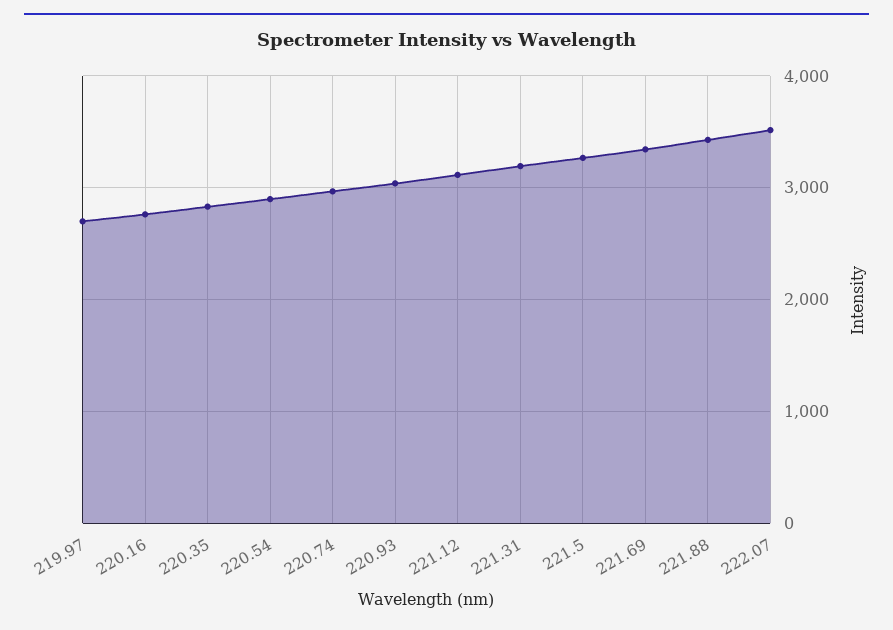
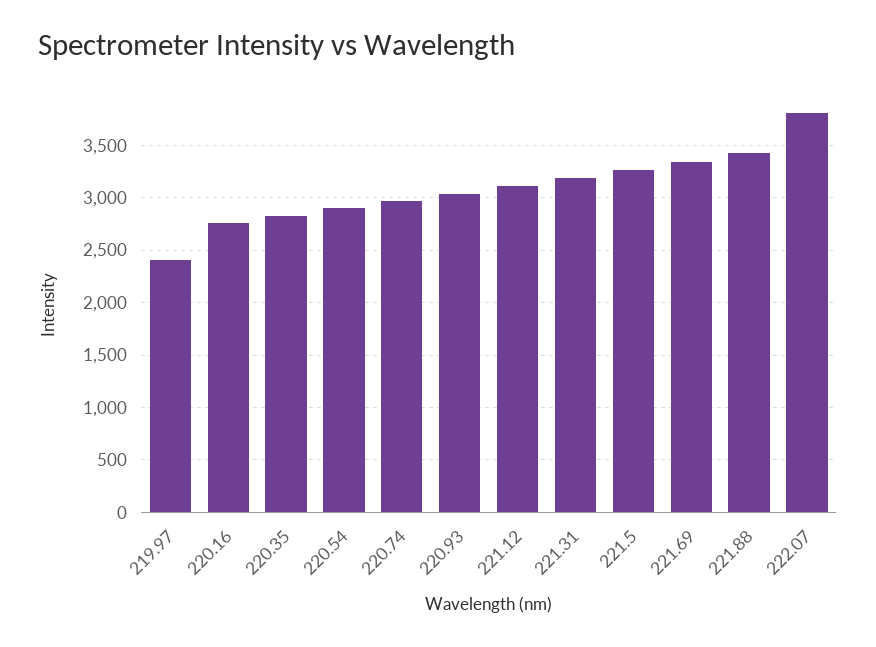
  {
-   "219.97": 2700,
+   "219.97": 2400,
    "220.16": 2800,
    "220.35": 2800,
    "220.54": 2900,
    "220.74": 3000,
    "220.93": 3000,
    "221.12": 3100,
    "221.31": 3200,
    "221.5": 3300,
    "221.69": 3300,
    "221.88": 3400,
-   "222.07": 3500
+   "222.07": 3800
  }

